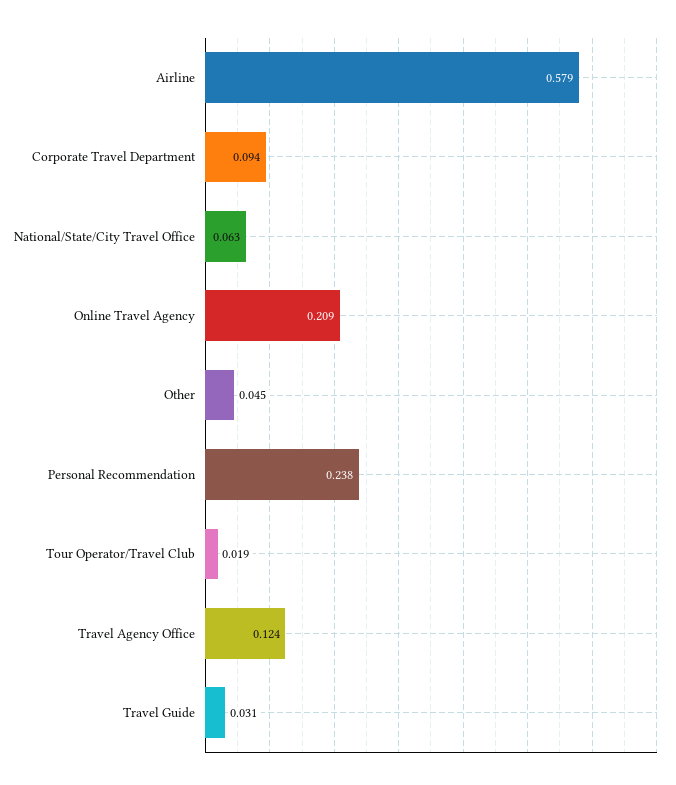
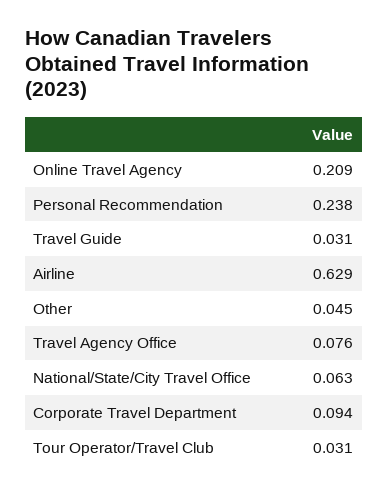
  {
-   "Airline": 0.579,
+   "Airline": 0.629,
    "Corporate Travel Department": 0.094,
    "National/State/City Travel Office": 0.063,
    "Online Travel Agency": 0.209,
    "Other": 0.045,
    "Personal Recommendation": 0.238,
-   "Tour Operator/Travel Club": 0.019,
+   "Tour Operator/Travel Club": 0.031,
-   "Travel Agency Office": 0.124,
+   "Travel Agency Office": 0.076,
    "Travel Guide": 0.031
  }

